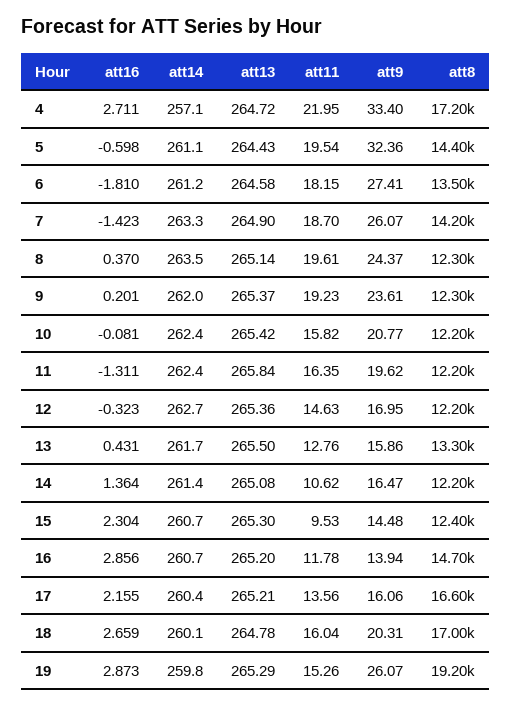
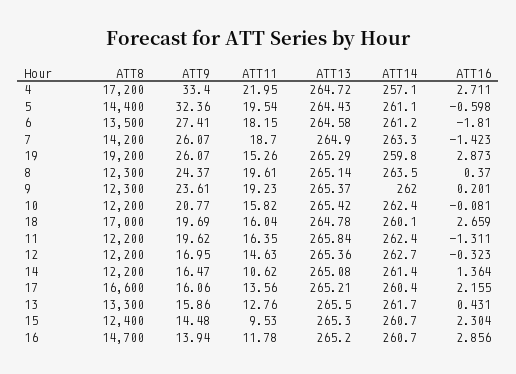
  {
    "att16": {
      "4": 2.711,
      "5": -0.598,
      "6": -1.81,
      "7": -1.423,
      "8": 0.37,
      "9": 0.201,
      "10": -0.081,
      "11": -1.311,
      "12": -0.323,
      "13": 0.431,
      "14": 1.364,
      "15": 2.304,
      "16": 2.856,
      "17": 2.155,
      "18": 2.659,
      "19": 2.873
    },
    "att14": {
      "4": 257.1,
      "5": 261.1,
      "6": 261.2,
      "7": 263.3,
      "8": 263.5,
      "9": 262,
      "10": 262.4,
      "11": 262.4,
      "12": 262.7,
      "13": 261.7,
      "14": 261.4,
      "15": 260.7,
      "16": 260.7,
      "17": 260.4,
      "18": 260.1,
      "19": 259.8
    },
    "att13": {
      "4": 264.72,
      "5": 264.43,
      "6": 264.58,
      "7": 264.9,
      "8": 265.14,
      "9": 265.37,
      "10": 265.42,
      "11": 265.84,
      "12": 265.36,
      "13": 265.5,
      "14": 265.08,
      "15": 265.3,
      "16": 265.2,
      "17": 265.21,
      "18": 264.78,
      "19": 265.29
    },
    "att11": {
      "4": 21.95,
      "5": 19.54,
      "6": 18.15,
      "7": 18.7,
      "8": 19.61,
      "9": 19.23,
      "10": 15.82,
      "11": 16.35,
      "12": 14.63,
      "13": 12.76,
      "14": 10.62,
      "15": 9.53,
      "16": 11.78,
      "17": 13.56,
      "18": 16.04,
      "19": 15.26
    },
    "att9": {
      "4": 33.4,
      "5": 32.36,
      "6": 27.41,
      "7": 26.07,
      "8": 24.37,
      "9": 23.61,
      "10": 20.77,
      "11": 19.62,
      "12": 16.95,
      "13": 15.86,
      "14": 16.47,
      "15": 14.48,
      "16": 13.94,
      "17": 16.06,
-     "18": 20.31,
+     "18": 19.69,
      "19": 26.07
    },
    "att8": {
      "4": 17200,
      "5": 14400,
      "6": 13500,
      "7": 14200,
      "8": 12300,
      "9": 12300,
      "10": 12200,
      "11": 12200,
      "12": 12200,
      "13": 13300,
      "14": 12200,
      "15": 12400,
      "16": 14700,
      "17": 16600,
      "18": 17000,
      "19": 19200
    }
  }

